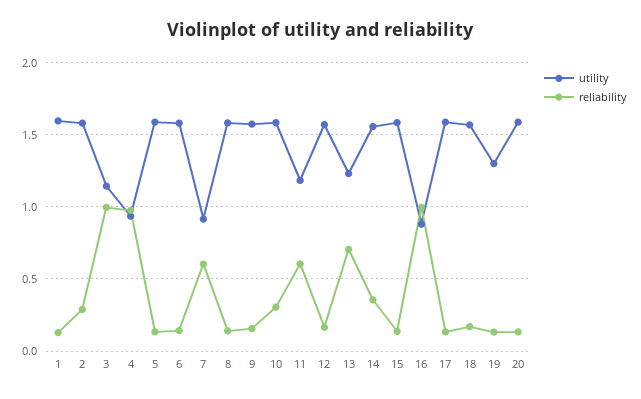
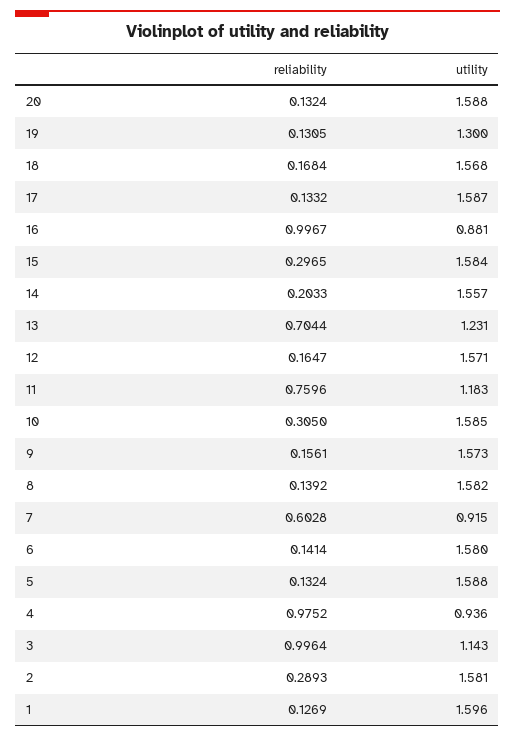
  {
    "utility": {
      "1": 1.596,
      "2": 1.581,
      "3": 1.143,
      "4": 0.936,
      "5": 1.588,
      "6": 1.58,
      "7": 0.915,
      "8": 1.582,
      "9": 1.573,
      "10": 1.585,
      "11": 1.183,
      "12": 1.571,
      "13": 1.231,
      "14": 1.557,
      "15": 1.584,
      "16": 0.881,
      "17": 1.587,
      "18": 1.568,
      "19": 1.3,
      "20": 1.588
    },
    "reliability": {
      "1": 0.1269,
      "2": 0.2893,
      "3": 0.9964,
      "4": 0.9752,
      "5": 0.1324,
      "6": 0.1414,
      "7": 0.6028,
      "8": 0.1392,
      "9": 0.1561,
      "10": 0.305,
-     "11": 0.6,
+     "11": 0.7596,
      "12": 0.1647,
      "13": 0.7044,
-     "14": 0.35,
+     "14": 0.2033,
-     "15": 0.15,
+     "15": 0.2965,
      "16": 0.9967,
      "17": 0.1332,
      "18": 0.1684,
      "19": 0.1305,
      "20": 0.1324
    }
  }

